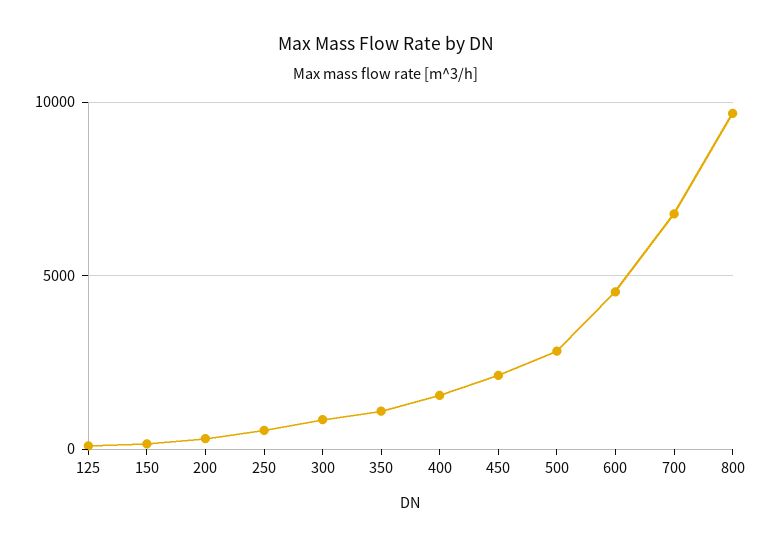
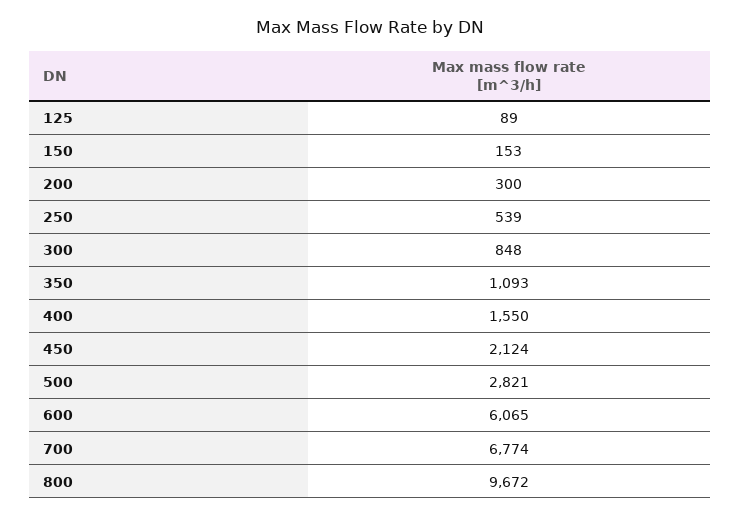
  {
    "125": 89,
    "150": 153,
    "200": 300,
    "250": 539,
    "300": 848,
    "350": 1093,
    "400": 1550,
    "450": 2124,
    "500": 2821,
-   "600": 4500,
+   "600": 6065,
    "700": 6774,
    "800": 9672
  }

